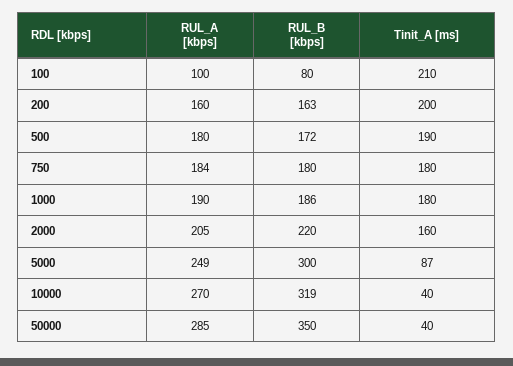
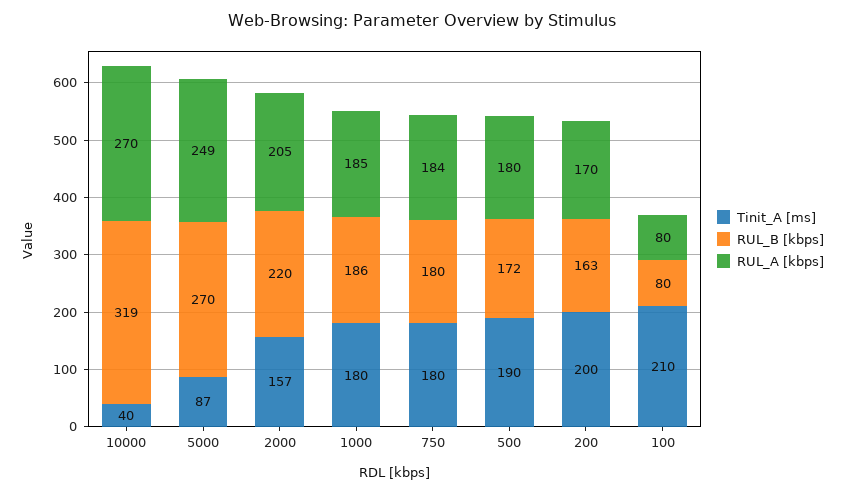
  {
    "RUL_A [kbps]": {
-     "100": 100,
+     "100": 80,
-     "200": 160,
+     "200": 170,
      "500": 180,
      "750": 184,
-     "1000": 190,
+     "1000": 185,
      "2000": 205,
      "5000": 249,
-     "10000": 270,
+     "10000": 270
-     "50000": 285
    },
    "RUL_B [kbps]": {
      "100": 80,
      "200": 163,
      "500": 172,
      "750": 180,
      "1000": 186,
      "2000": 220,
-     "5000": 300,
+     "5000": 270,
-     "10000": 319,
+     "10000": 319
-     "50000": 350
    },
    "Tinit_A [ms]": {
      "100": 210,
      "200": 200,
      "500": 190,
      "750": 180,
      "1000": 180,
-     "2000": 160,
+     "2000": 157,
      "5000": 87,
-     "10000": 40,
+     "10000": 40
-     "50000": 40
    }
  }

